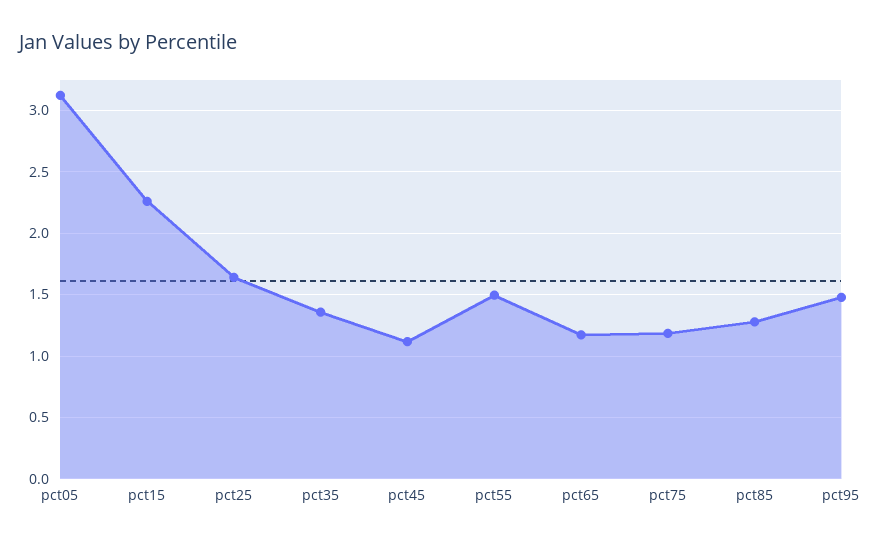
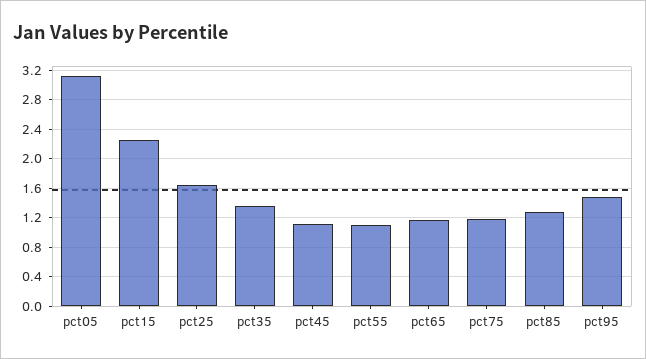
  {
    "pct05": 3.1,
    "pct15": 2.25,
    "pct25": 1.65,
    "pct35": 1.35,
    "pct45": 1.1,
-   "pct55": 1.5,
+   "pct55": 1.1,
    "pct65": 1.15,
    "pct75": 1.2,
    "pct85": 1.3,
    "pct95": 1.5
  }

